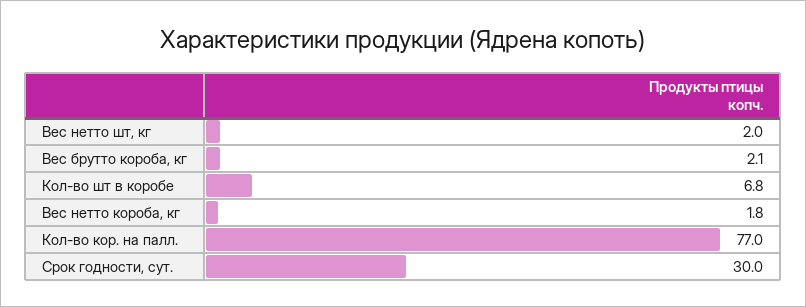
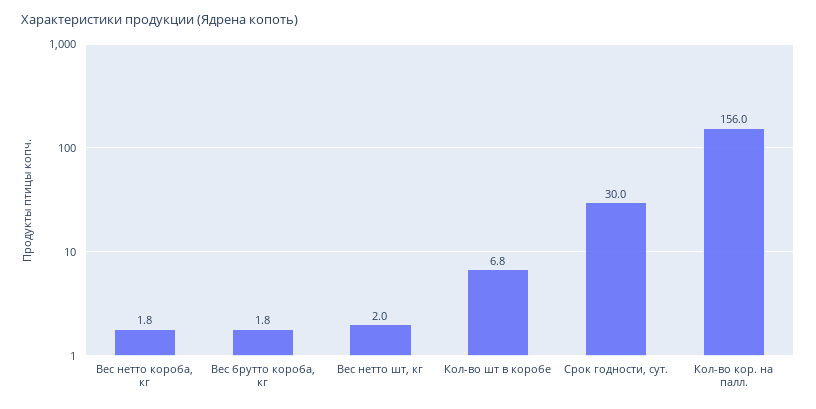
  {
    "Вес нетто шт, кг": 2,
-   "Вес брутто короба, кг": 2.1,
+   "Вес брутто короба, кг": 1.8,
    "Кол-во шт в коробе": 6.8,
    "Вес нетто короба, кг": 1.8,
-   "Кол-во кор. на палл.": 77,
+   "Кол-во кор. на палл.": 156,
    "Срок годности, сут.": 30
  }

